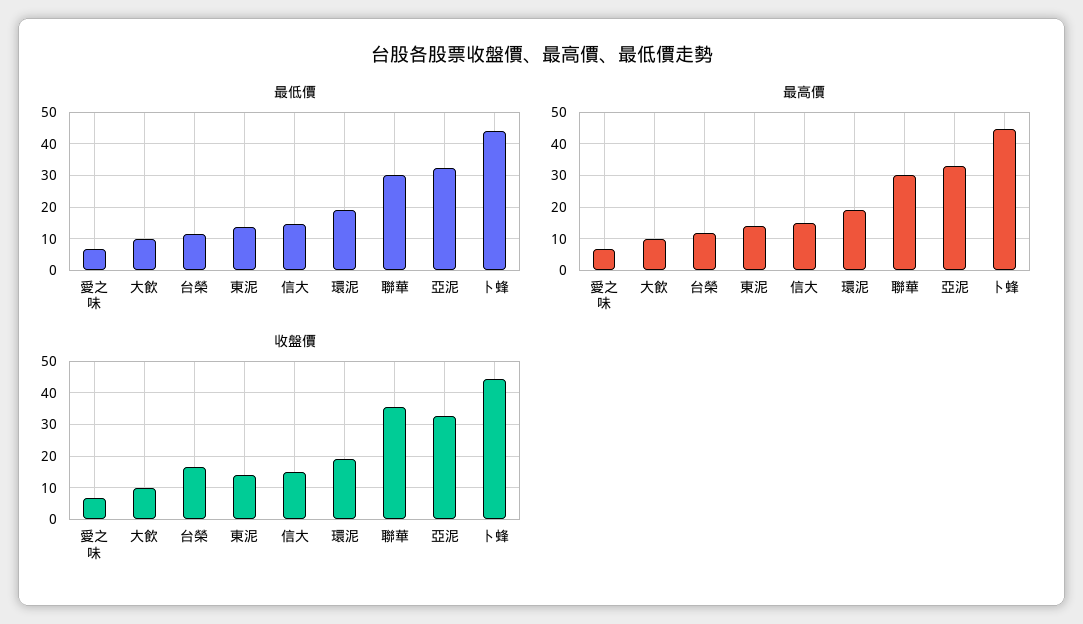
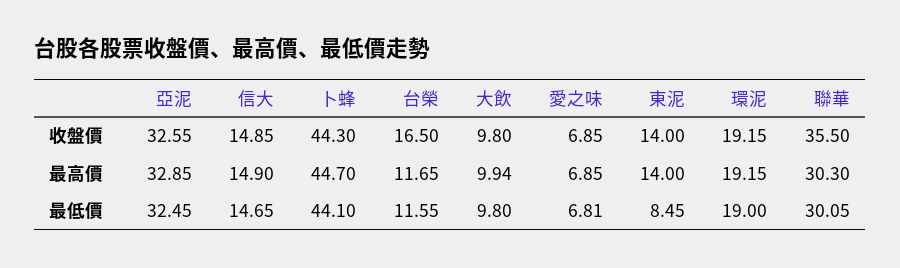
  {
    "最低價": {
      "愛之味": 6.81,
      "大飲": 9.8,
      "台榮": 11.55,
-     "東泥": 14,
+     "東泥": 8.45,
      "信大": 14.65,
      "環泥": 19,
      "聯華": 30.05,
      "亞泥": 32.45,
      "卜蜂": 44.1
    },
    "最高價": {
      "愛之味": 6.85,
      "大飲": 9.94,
      "台榮": 11.65,
      "東泥": 14,
      "信大": 14.9,
      "環泥": 19.15,
      "聯華": 30.3,
      "亞泥": 32.85,
      "卜蜂": 44.7
    },
    "收盤價": {
      "愛之味": 6.85,
      "大飲": 9.8,
      "台榮": 16.5,
      "東泥": 14,
      "信大": 14.85,
      "環泥": 19.15,
      "聯華": 35.5,
      "亞泥": 32.55,
      "卜蜂": 44.3
    }
  }

